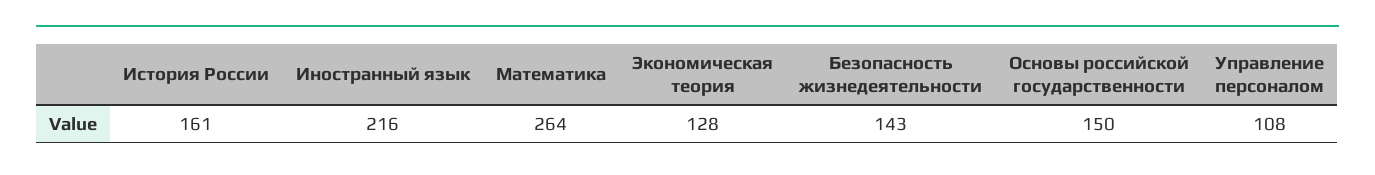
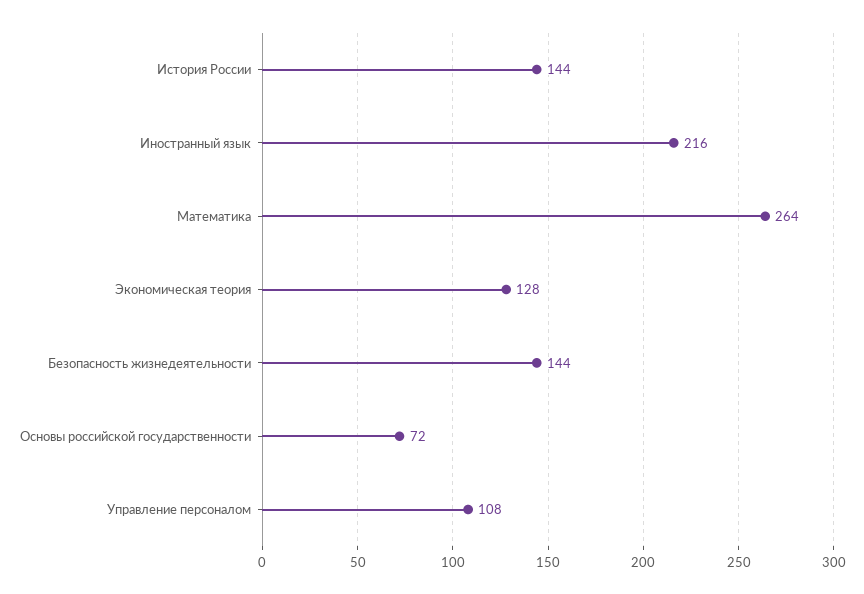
  {
-   "История России": 161,
+   "История России": 144,
    "Иностранный язык": 216,
    "Математика": 264,
    "Экономическая теория": 128,
-   "Безопасность жизнедеятельности": 143,
+   "Безопасность жизнедеятельности": 144,
-   "Основы российской государственности": 150,
+   "Основы российской государственности": 72,
    "Управление персоналом": 108
  }

